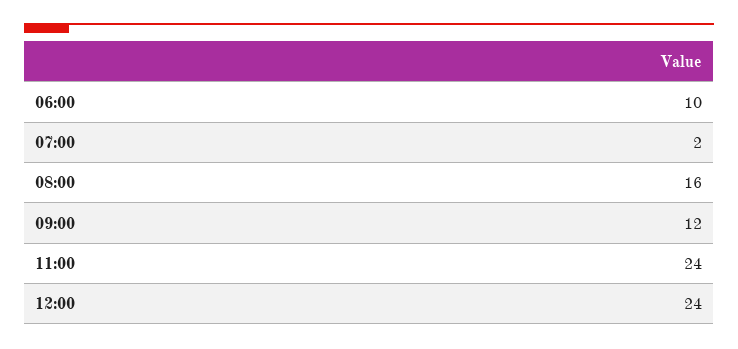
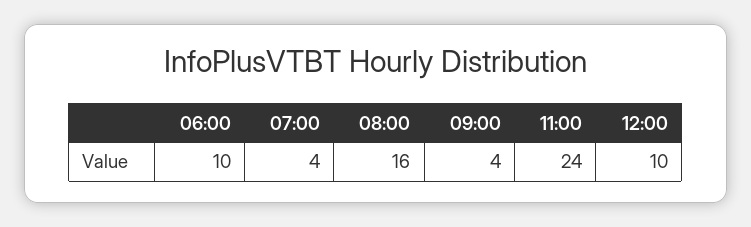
  {
    "06:00": 10,
-   "07:00": 2,
+   "07:00": 4,
    "08:00": 16,
-   "09:00": 12,
+   "09:00": 4,
    "11:00": 24,
-   "12:00": 24
+   "12:00": 10
  }

